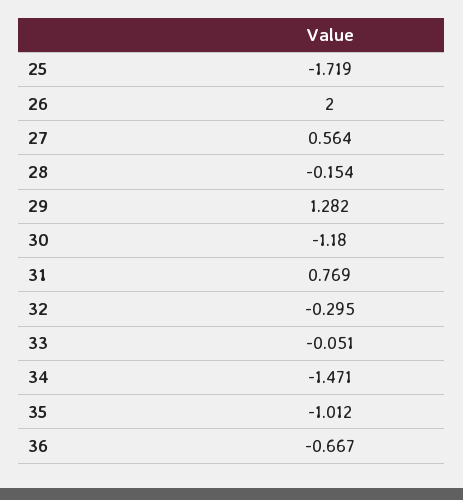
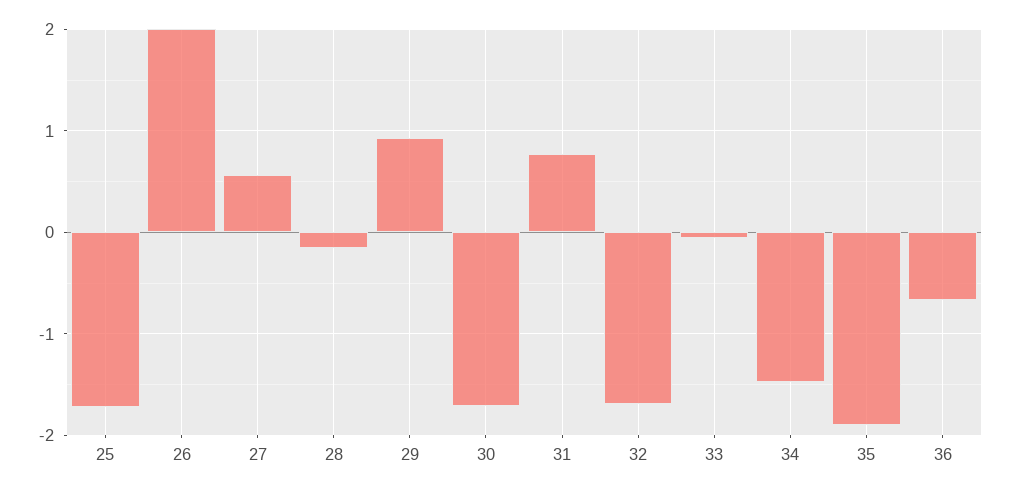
  {
    "25": -1.719,
    "26": 2,
    "27": 0.564,
    "28": -0.154,
-   "29": 1.282,
+   "29": 0.9,
-   "30": -1.18,
+   "30": -1.7,
    "31": 0.769,
-   "32": -0.295,
+   "32": -1.7,
    "33": -0.051,
    "34": -1.471,
-   "35": -1.012,
+   "35": -1.9,
    "36": -0.667
  }

